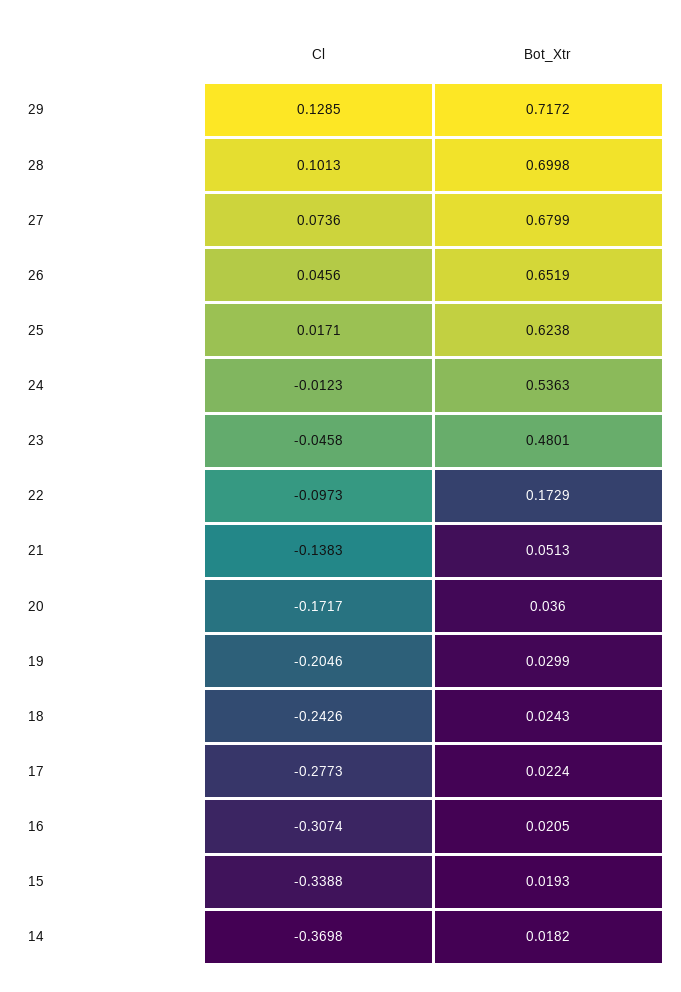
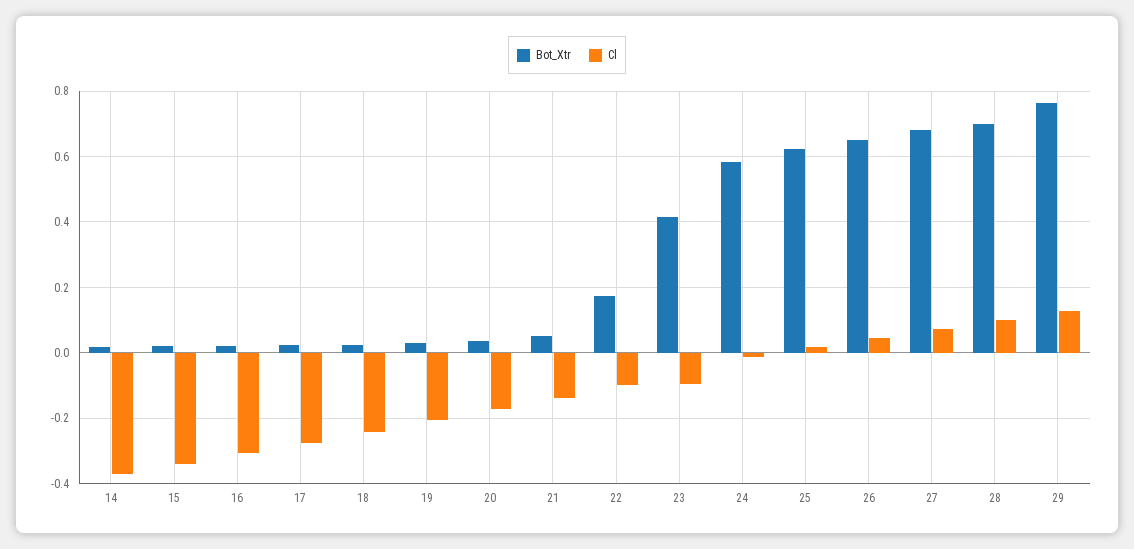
  {
    "Cl": {
      "29": 0.1285,
      "28": 0.1013,
      "27": 0.0736,
      "26": 0.0456,
      "25": 0.0171,
      "24": -0.0123,
-     "23": -0.0458,
+     "23": -0.1,
      "22": -0.0973,
      "21": -0.1383,
      "20": -0.1717,
      "19": -0.2046,
      "18": -0.2426,
      "17": -0.2773,
      "16": -0.3074,
      "15": -0.3388,
      "14": -0.3698
    },
    "Bot_Xtr": {
-     "29": 0.7172,
+     "29": 0.76,
      "28": 0.6998,
      "27": 0.6799,
      "26": 0.6519,
      "25": 0.6238,
-     "24": 0.5363,
+     "24": 0.58,
-     "23": 0.4801,
+     "23": 0.42,
      "22": 0.1729,
      "21": 0.0513,
      "20": 0.036,
      "19": 0.0299,
      "18": 0.0243,
      "17": 0.0224,
      "16": 0.0205,
      "15": 0.0193,
      "14": 0.0182
    }
  }

